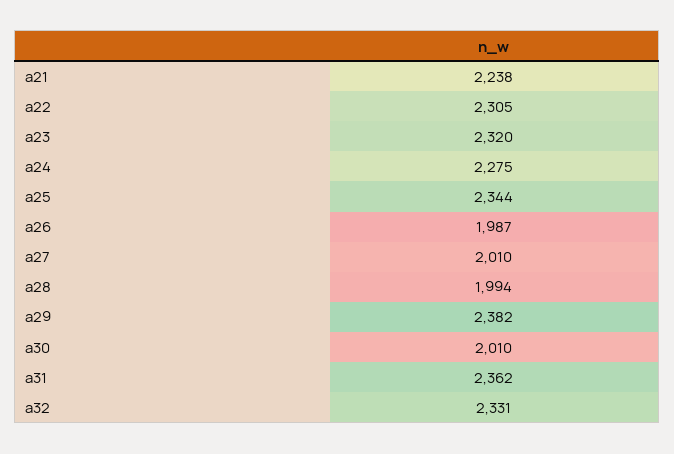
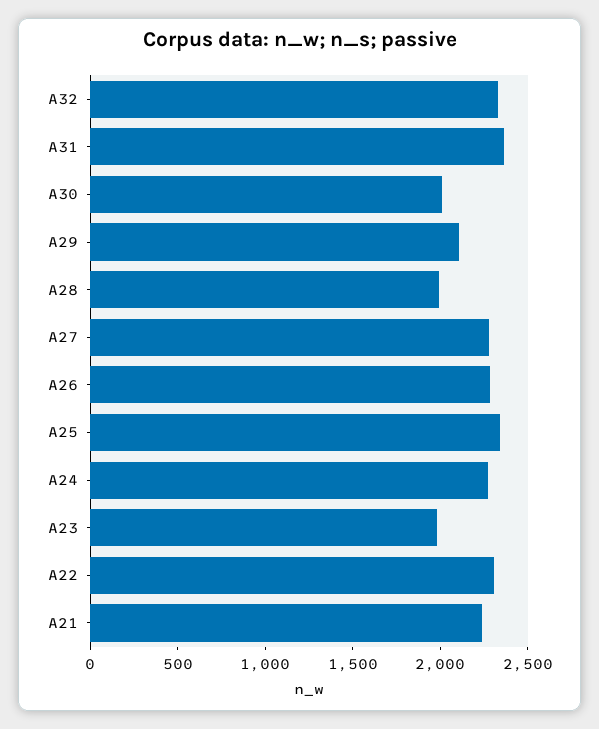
  {
    "a21": 2238,
    "a22": 2305,
-   "a23": 2320,
+   "a23": 2000,
    "a24": 2275,
    "a25": 2344,
-   "a26": 1987,
+   "a26": 2300,
-   "a27": 2010,
+   "a27": 2300,
    "a28": 1994,
-   "a29": 2382,
+   "a29": 2100,
    "a30": 2010,
    "a31": 2362,
    "a32": 2331
  }

